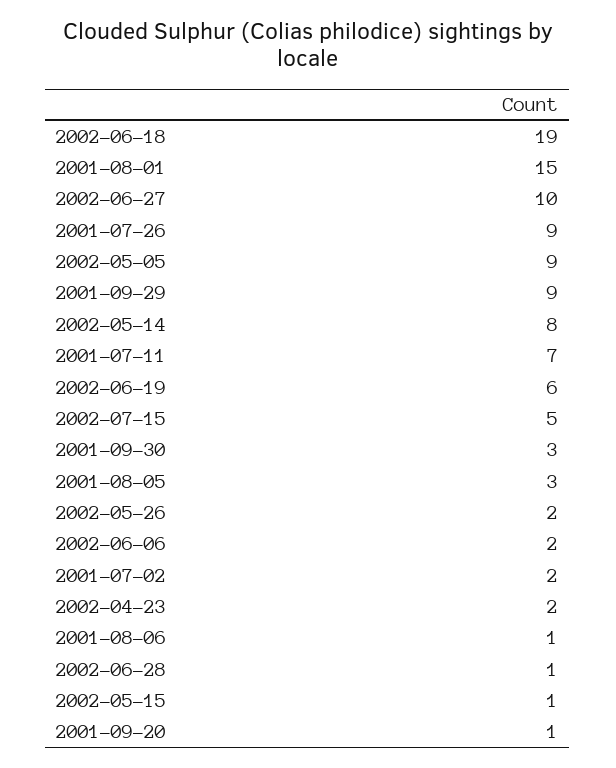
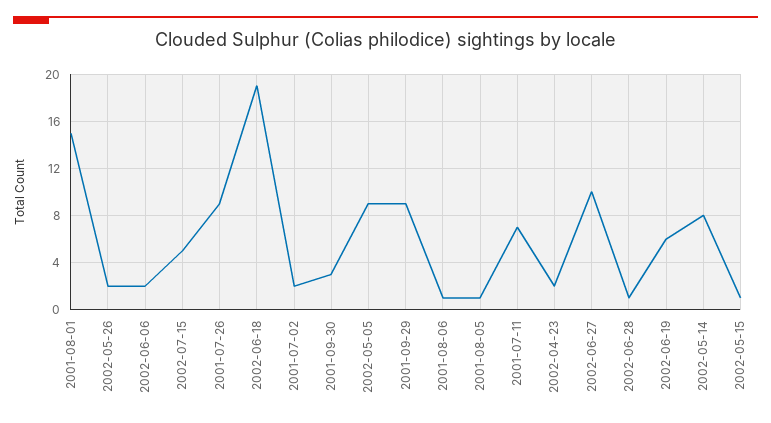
  {
    "2002-06-18": 19,
    "2001-08-01": 15,
    "2002-06-27": 10,
    "2001-07-26": 9,
    "2002-05-05": 9,
    "2001-09-29": 9,
    "2002-05-14": 8,
    "2001-07-11": 7,
    "2002-06-19": 6,
    "2002-07-15": 5,
    "2001-09-30": 3,
-   "2001-08-05": 3,
+   "2001-08-05": 1,
    "2002-05-26": 2,
    "2002-06-06": 2,
    "2001-07-02": 2,
    "2002-04-23": 2,
    "2001-08-06": 1,
    "2002-06-28": 1,
-   "2002-05-15": 1,
+   "2002-05-15": 1
-   "2001-09-20": 1
  }

